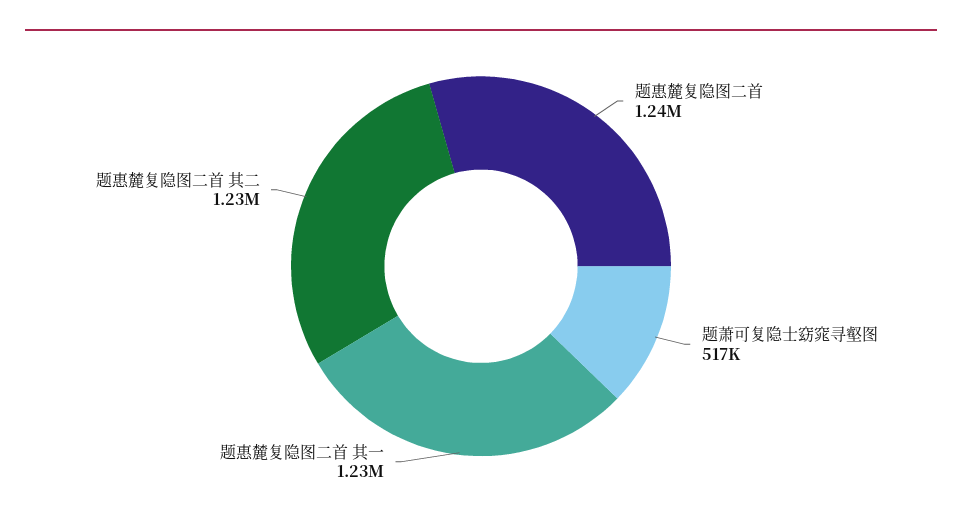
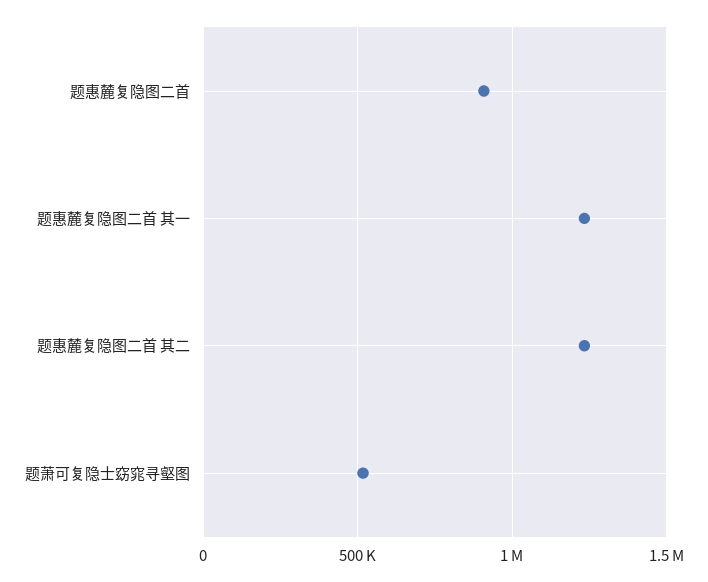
  {
-   "题惠麓复隐图二首": 1240000,
+   "题惠麓复隐图二首": 900000,
    "题萧可复隐士窈窕寻壑图": 517000,
    "题惠麓复隐图二首 其一": 1230000,
    "题惠麓复隐图二首 其二": 1230000
  }

